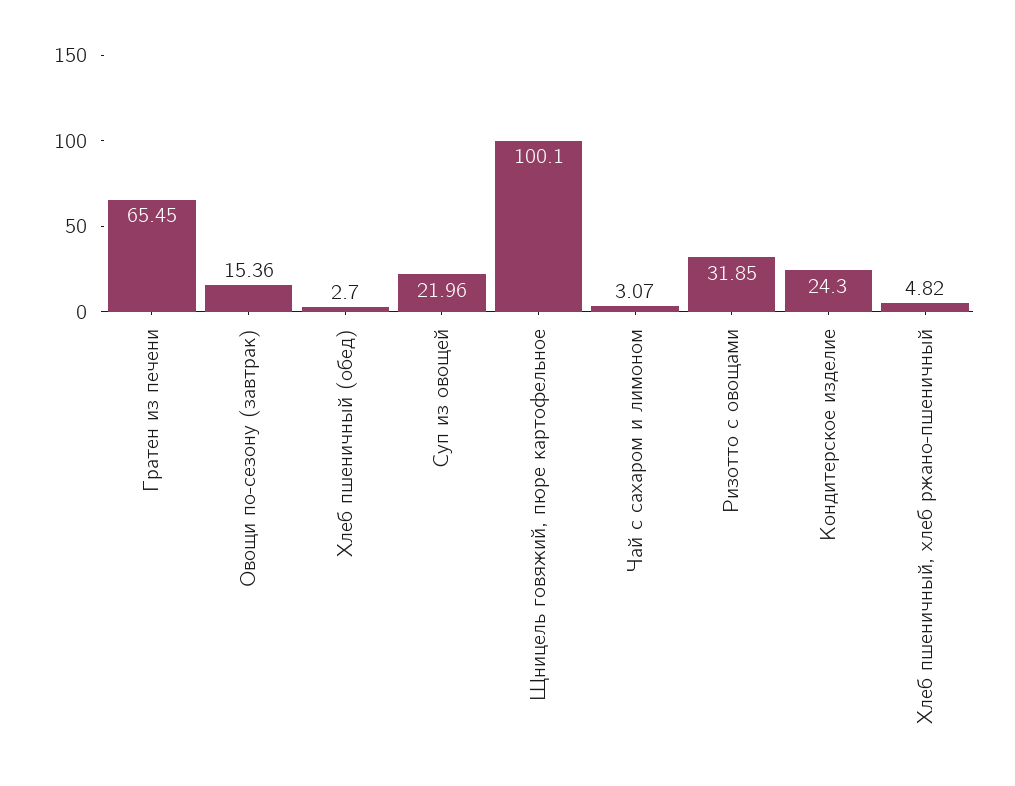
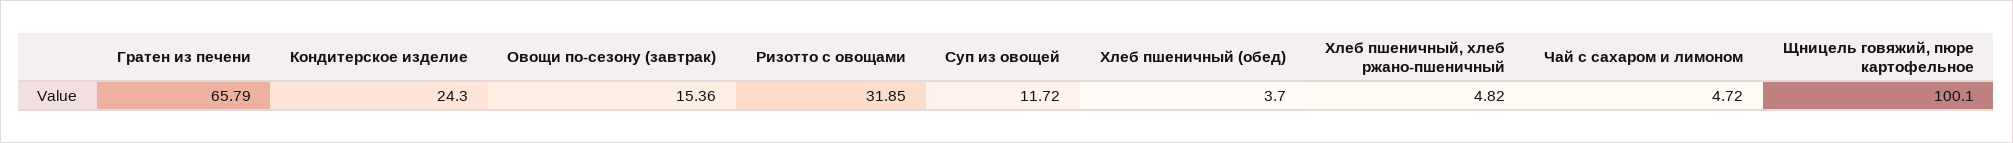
  {
-   "Гратен из печени": 65.45,
+   "Гратен из печени": 65.79,
    "Овощи по-сезону (завтрак)": 15.36,
-   "Хлеб пшеничный (обед)": 2.7,
+   "Хлеб пшеничный (обед)": 3.7,
-   "Суп из овощей": 21.96,
+   "Суп из овощей": 11.72,
    "Щницель говяжий, пюре картофельное": 100.1,
-   "Чай с сахаром и лимоном": 3.07,
+   "Чай с сахаром и лимоном": 4.72,
    "Ризотто с овощами": 31.85,
    "Кондитерское изделие": 24.3,
    "Хлеб пшеничный, хлеб ржано-пшеничный": 4.82
  }

